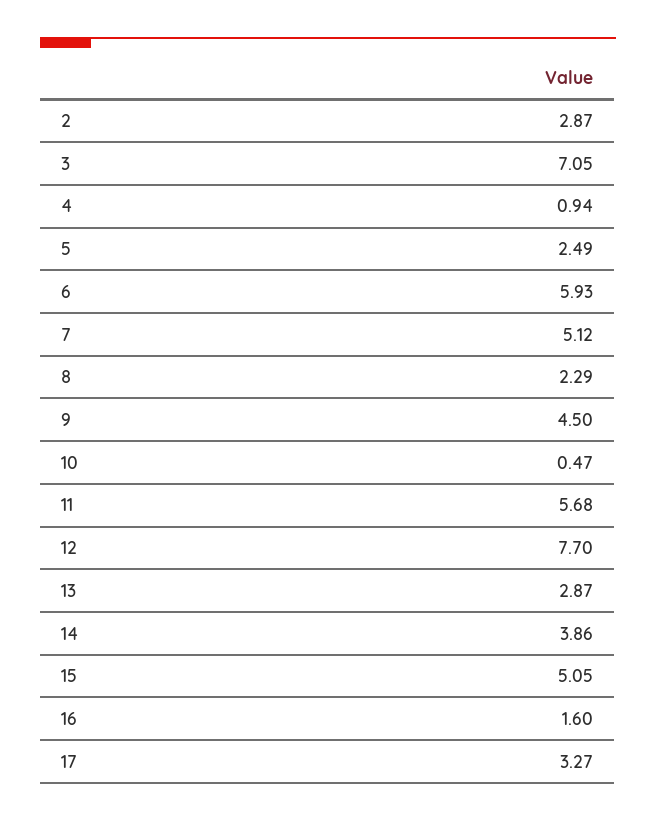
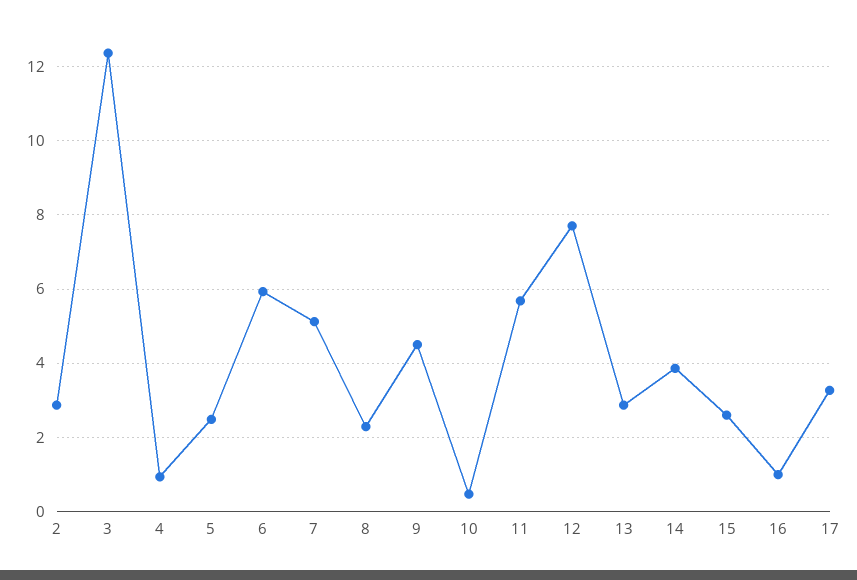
  {
    "2": 2.87,
-   "3": 7.05,
+   "3": 12.4,
    "4": 0.94,
    "5": 2.49,
    "6": 5.93,
    "7": 5.12,
    "8": 2.29,
    "9": 4.5,
    "10": 0.47,
    "11": 5.68,
    "12": 7.7,
    "13": 2.87,
    "14": 3.86,
-   "15": 5.05,
+   "15": 2.6,
-   "16": 1.6,
+   "16": 1,
    "17": 3.27
  }

